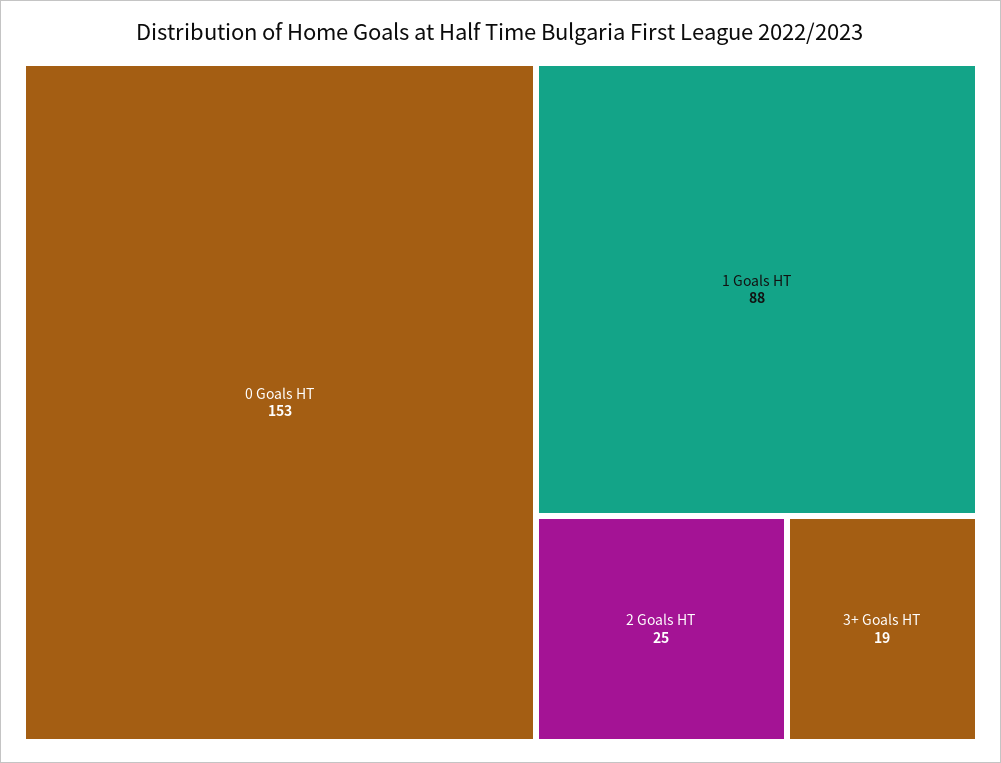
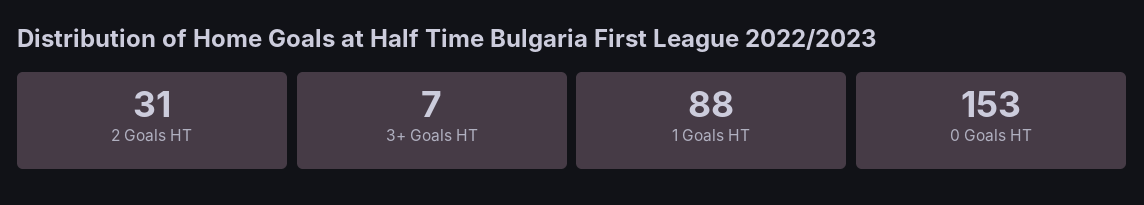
  {
    "0 Goals HT": 153,
    "1 Goals HT": 88,
-   "2 Goals HT": 25,
+   "2 Goals HT": 31,
-   "3+ Goals HT": 19
+   "3+ Goals HT": 7
  }

